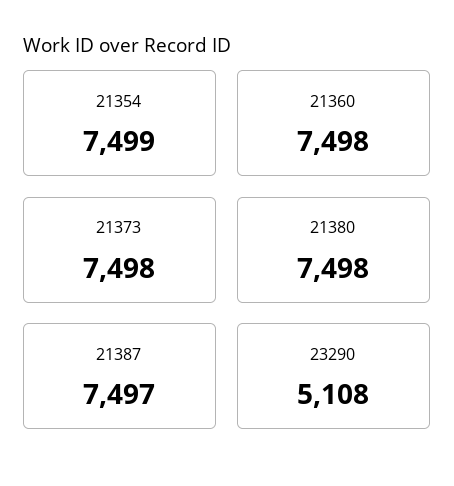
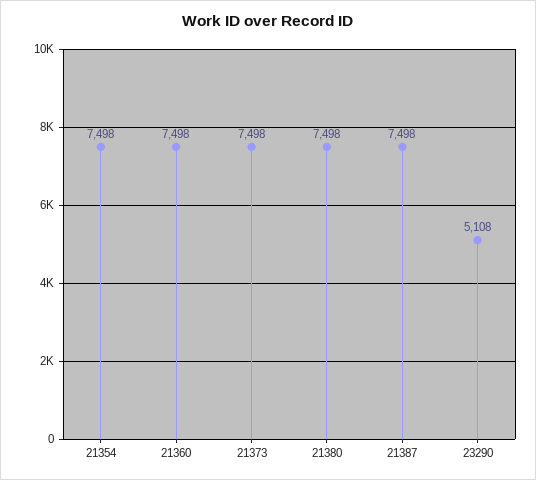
  {
-   "21354": 7499,
+   "21354": 7498,
    "21360": 7498,
    "21373": 7498,
    "21380": 7498,
-   "21387": 7497,
+   "21387": 7498,
    "23290": 5108
  }

